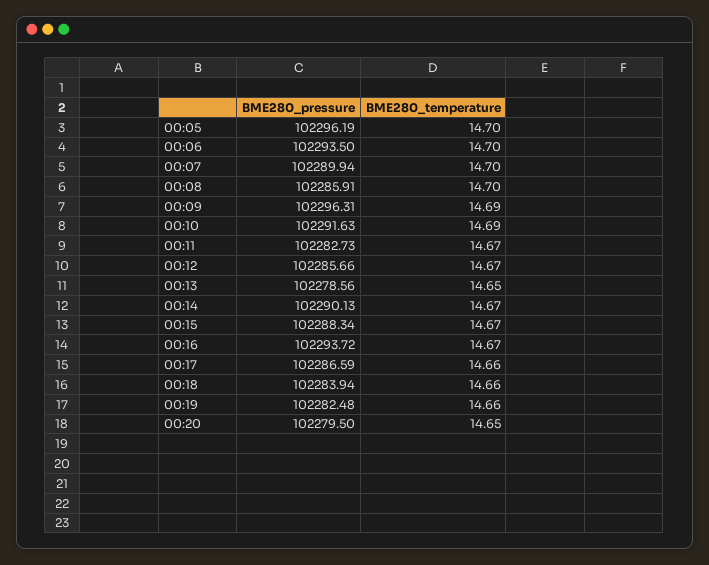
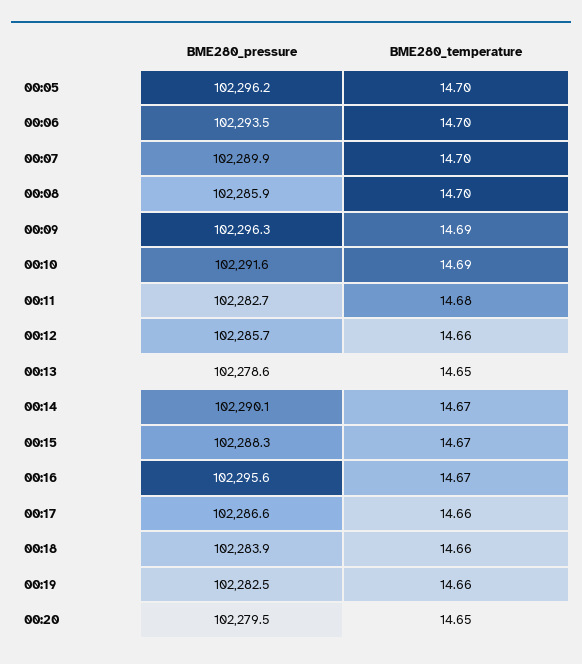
  {
    "BME280_pressure": {
      "00:05": 102296.19,
      "00:06": 102293.5,
      "00:07": 102289.94,
      "00:08": 102285.91,
      "00:09": 102296.31,
      "00:10": 102291.63,
      "00:11": 102282.73,
      "00:12": 102285.66,
      "00:13": 102278.56,
      "00:14": 102290.13,
      "00:15": 102288.34,
-     "00:16": 102293.72,
+     "00:16": 102295.6,
      "00:17": 102286.59,
      "00:18": 102283.94,
      "00:19": 102282.48,
      "00:20": 102279.5
    },
    "BME280_temperature": {
      "00:05": 14.7,
      "00:06": 14.7,
      "00:07": 14.7,
      "00:08": 14.7,
      "00:09": 14.69,
      "00:10": 14.69,
-     "00:11": 14.67,
+     "00:11": 14.68,
-     "00:12": 14.67,
+     "00:12": 14.66,
      "00:13": 14.65,
      "00:14": 14.67,
      "00:15": 14.67,
      "00:16": 14.67,
      "00:17": 14.66,
      "00:18": 14.66,
      "00:19": 14.66,
      "00:20": 14.65
    }
  }

